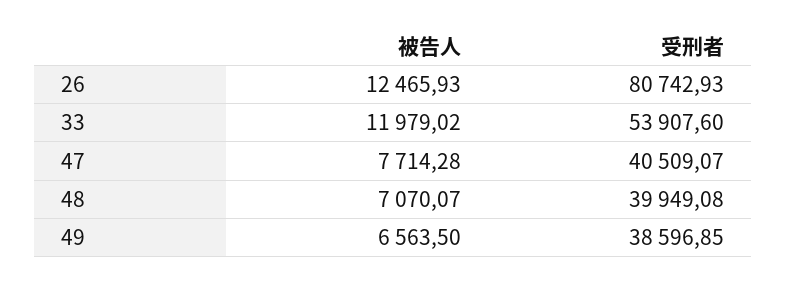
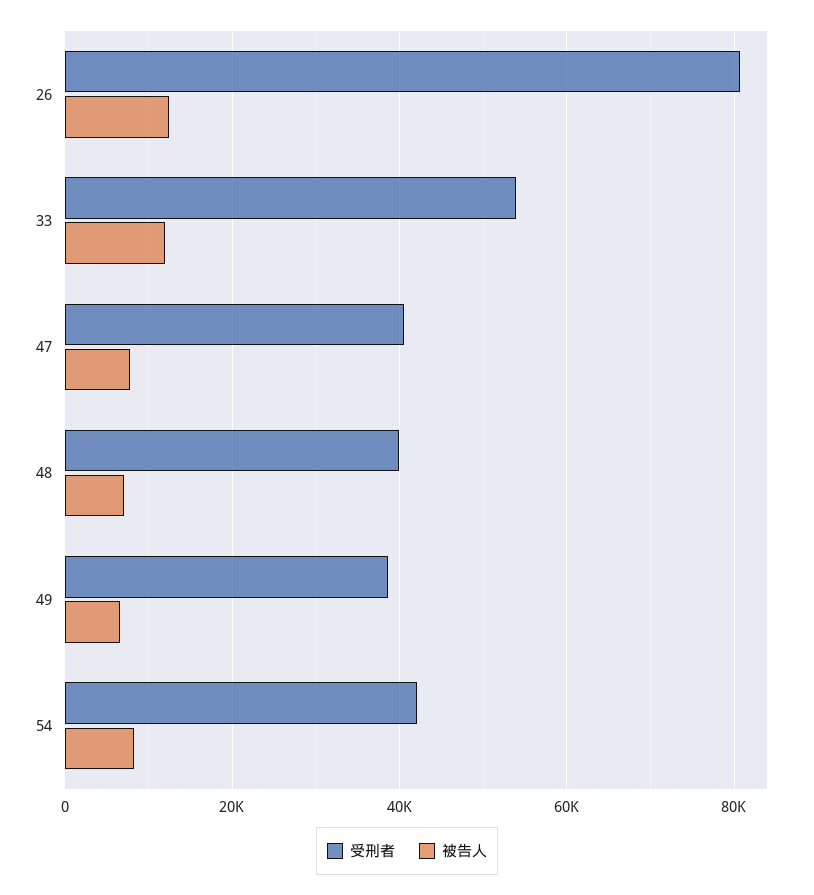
  {
    "被告人": {
      "26": 12465.93,
      "33": 11979.02,
      "47": 7714.28,
      "48": 7070.07,
-     "49": 6563.5
+     "49": 6563.5,
+     "54": 8000
    },
    "受刑者": {
      "26": 80742.93,
      "33": 53907.6,
      "47": 40509.07,
      "48": 39949.08,
-     "49": 38596.85
+     "49": 38596.85,
+     "54": 42000
    }
  }

